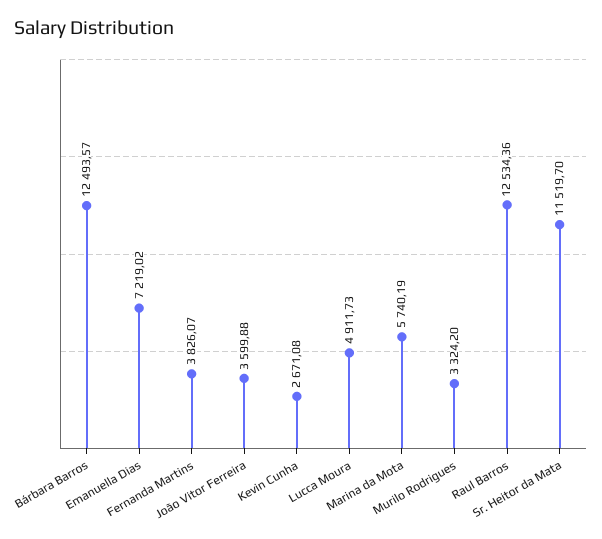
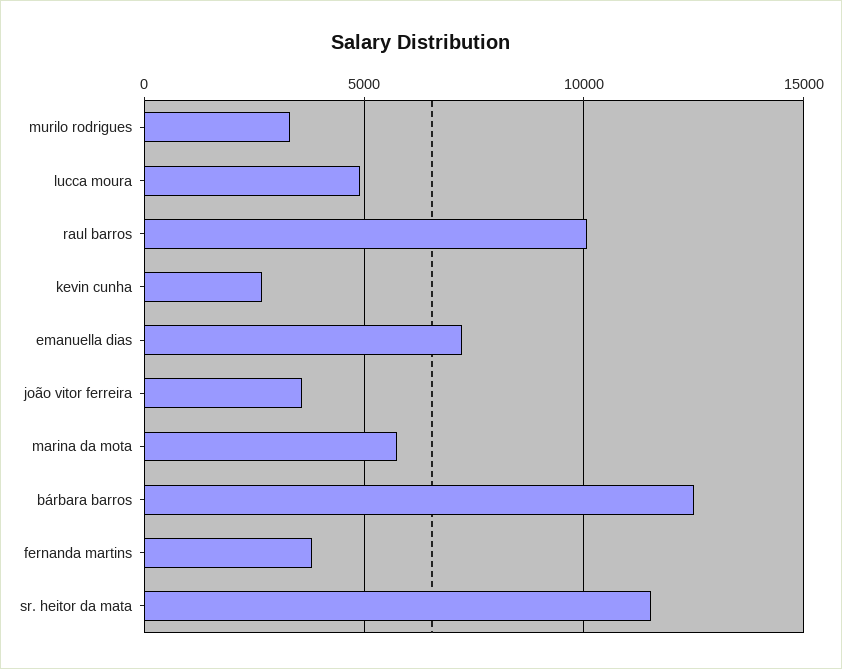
  {
    "Bárbara Barros": 12493.57,
    "Emanuella Dias": 7219.02,
    "Fernanda Martins": 3826.07,
    "João Vitor Ferreira": 3599.88,
    "Kevin Cunha": 2671.08,
    "Lucca Moura": 4911.73,
    "Marina da Mota": 5740.19,
    "Murilo Rodrigues": 3324.2,
-   "Raul Barros": 12534.36,
+   "Raul Barros": 10000,
    "Sr. Heitor da Mata": 11519.7
  }

